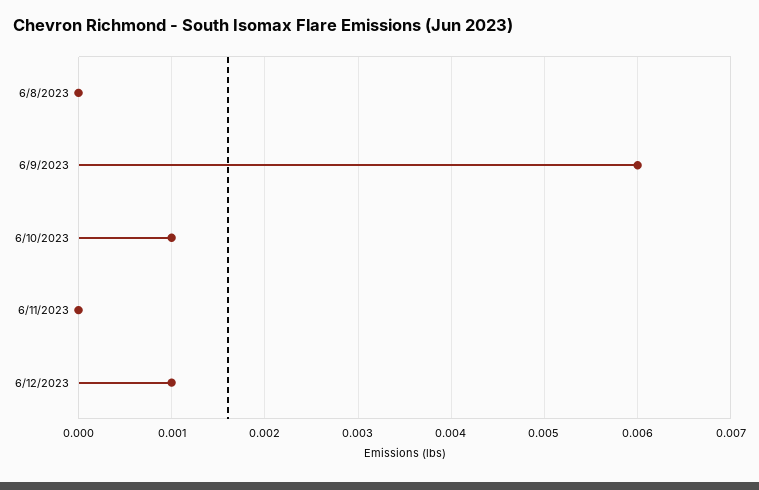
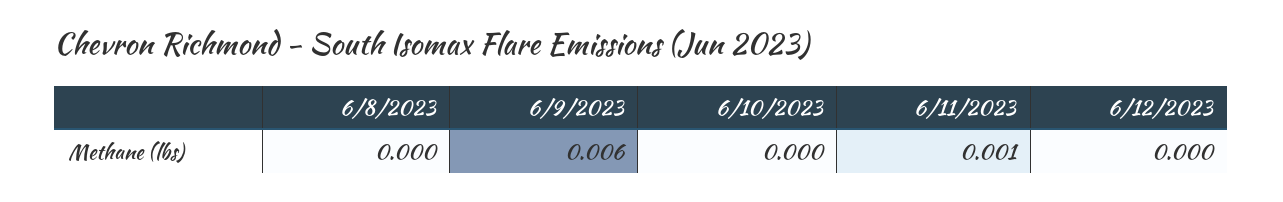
  {
    "6/8/2023": 0,
    "6/9/2023": 0.006,
-   "6/10/2023": 0.001,
+   "6/10/2023": 0,
-   "6/11/2023": 0,
+   "6/11/2023": 0.001,
-   "6/12/2023": 0.001
+   "6/12/2023": 0
  }

